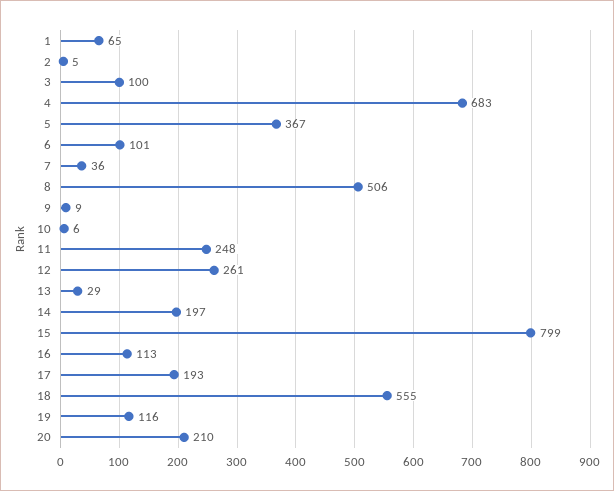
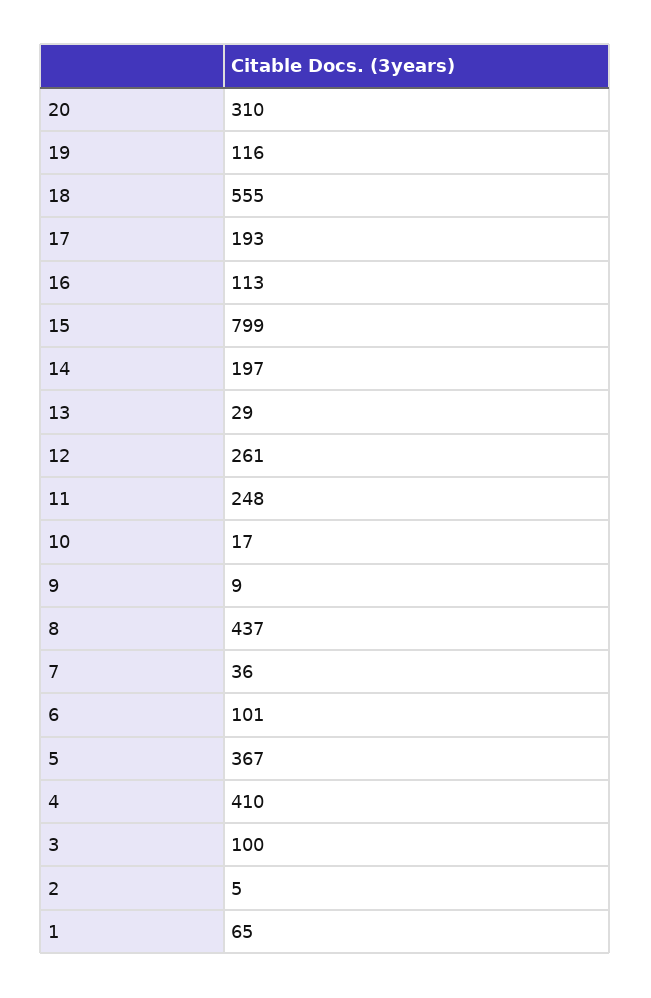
  {
    "1": 65,
    "2": 5,
    "3": 100,
-   "4": 683,
+   "4": 410,
    "5": 367,
    "6": 101,
    "7": 36,
-   "8": 506,
+   "8": 437,
    "9": 9,
-   "10": 6,
+   "10": 17,
    "11": 248,
    "12": 261,
    "13": 29,
    "14": 197,
    "15": 799,
    "16": 113,
    "17": 193,
    "18": 555,
    "19": 116,
-   "20": 210
+   "20": 310
  }

